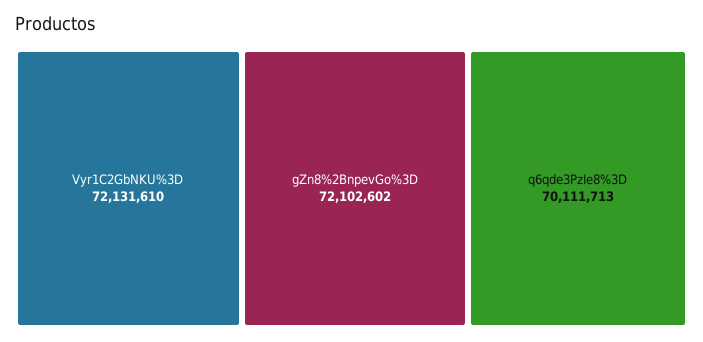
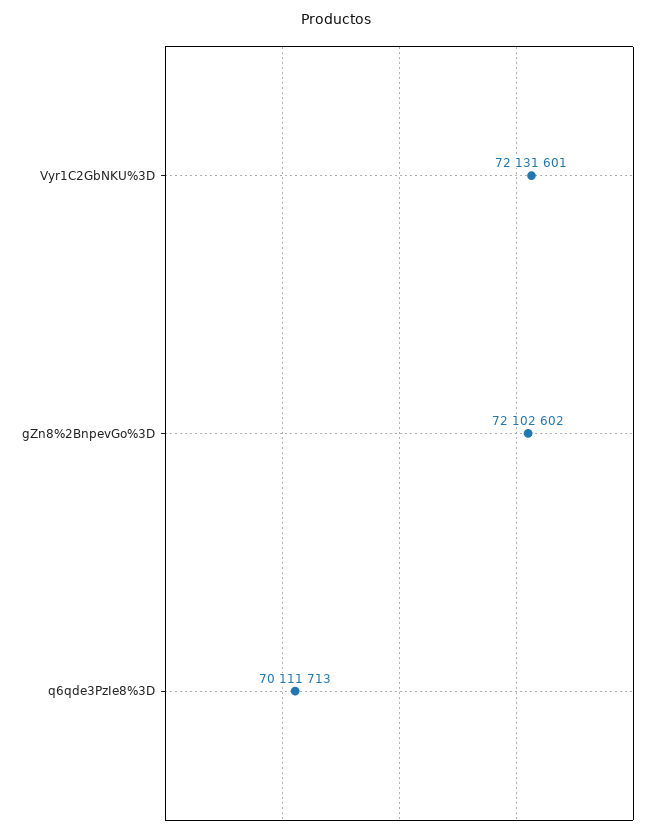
  {
-   "Vyr1C2GbNKU%3D": 72131610,
+   "Vyr1C2GbNKU%3D": 72131601,
    "gZn8%2BnpevGo%3D": 72102602,
    "q6qde3PzIe8%3D": 70111713
  }

